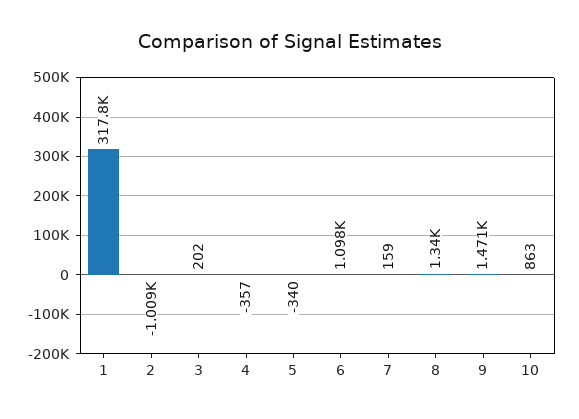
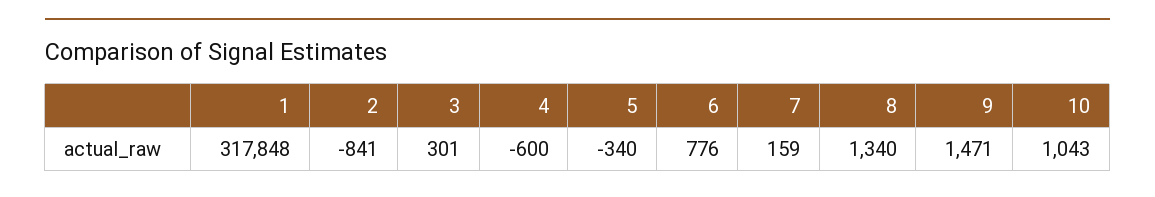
  {
    "1": 317848,
-   "2": -1009,
+   "2": -841,
-   "3": 202,
+   "3": 301,
-   "4": -357,
+   "4": -600,
    "5": -340,
-   "6": 1098,
+   "6": 776,
    "7": 159,
    "8": 1340,
    "9": 1471,
-   "10": 863
+   "10": 1043
  }

